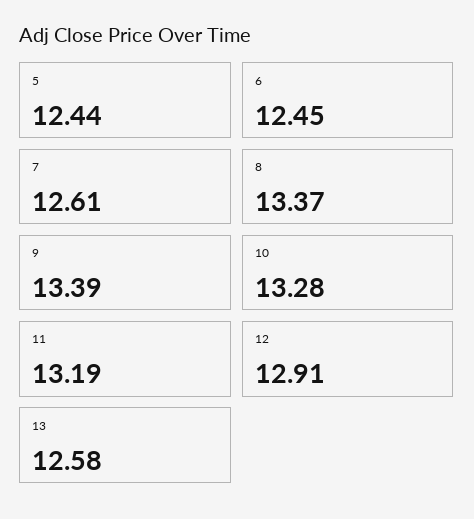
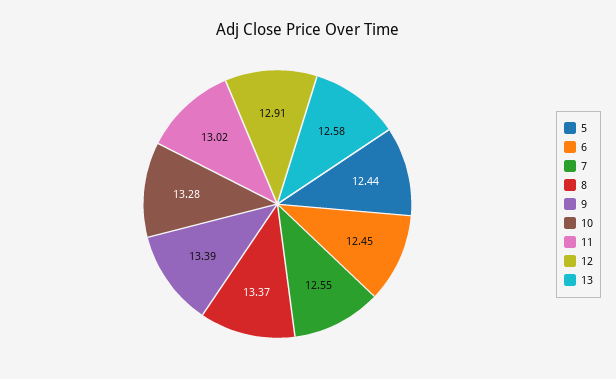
  {
    "5": 12.44,
    "6": 12.45,
-   "7": 12.61,
+   "7": 12.55,
    "8": 13.37,
    "9": 13.39,
    "10": 13.28,
-   "11": 13.19,
+   "11": 13.02,
    "12": 12.91,
    "13": 12.58
  }

